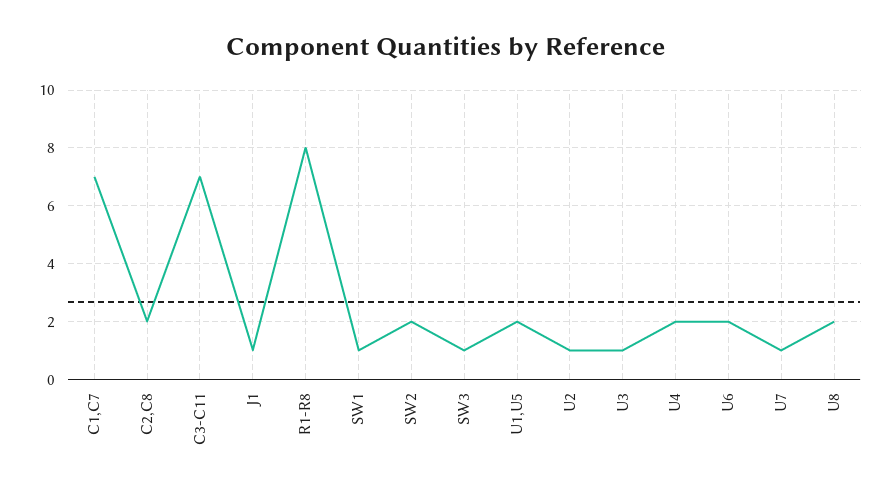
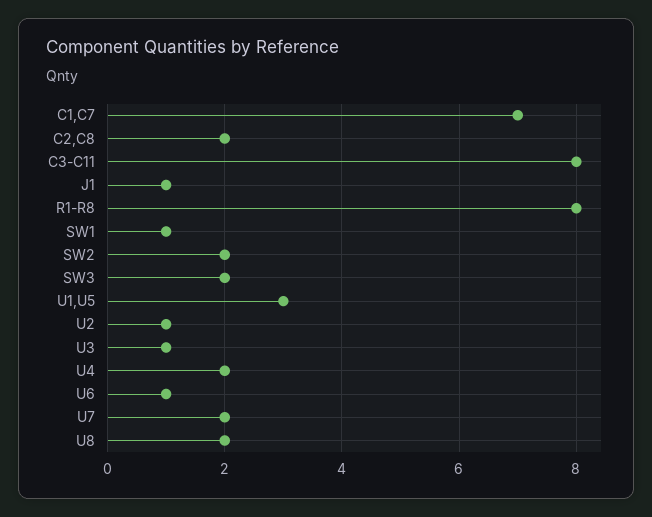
  {
    "C1,C7": 7,
    "C2,C8": 2,
-   "C3-C11": 7,
+   "C3-C11": 8,
    "J1": 1,
    "R1-R8": 8,
    "SW1": 1,
    "SW2": 2,
-   "SW3": 1,
+   "SW3": 2,
-   "U1,U5": 2,
+   "U1,U5": 3,
    "U2": 1,
    "U3": 1,
    "U4": 2,
-   "U6": 2,
+   "U6": 1,
-   "U7": 1,
+   "U7": 2,
    "U8": 2
  }

